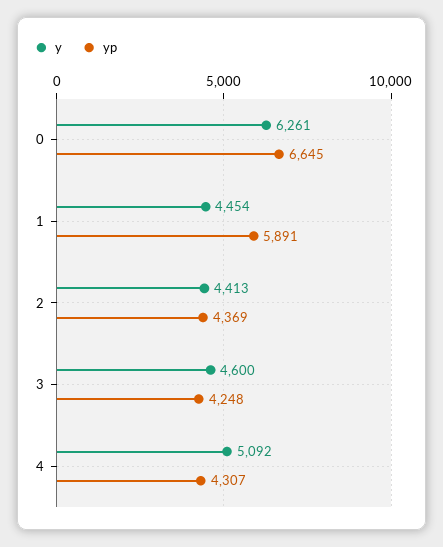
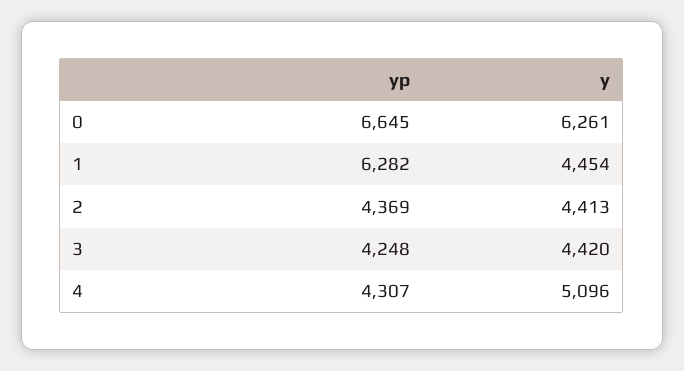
  {
    "y": {
      "0": 6261,
      "1": 4454,
      "2": 4413,
-     "3": 4600,
+     "3": 4420,
-     "4": 5092
+     "4": 5096
    },
    "yp": {
      "0": 6645,
-     "1": 5891,
+     "1": 6282,
      "2": 4369,
      "3": 4248,
      "4": 4307
    }
  }

